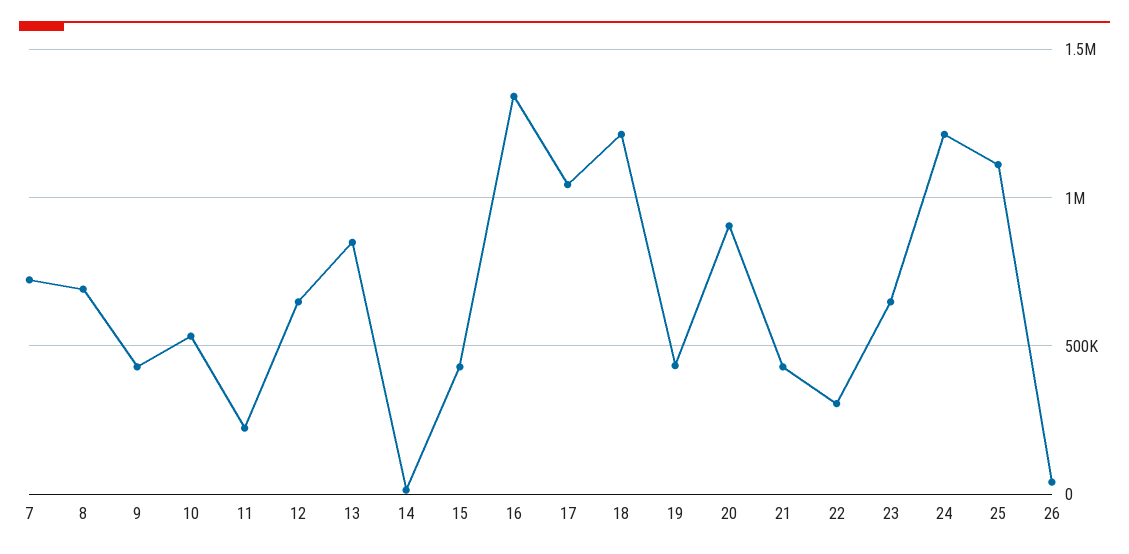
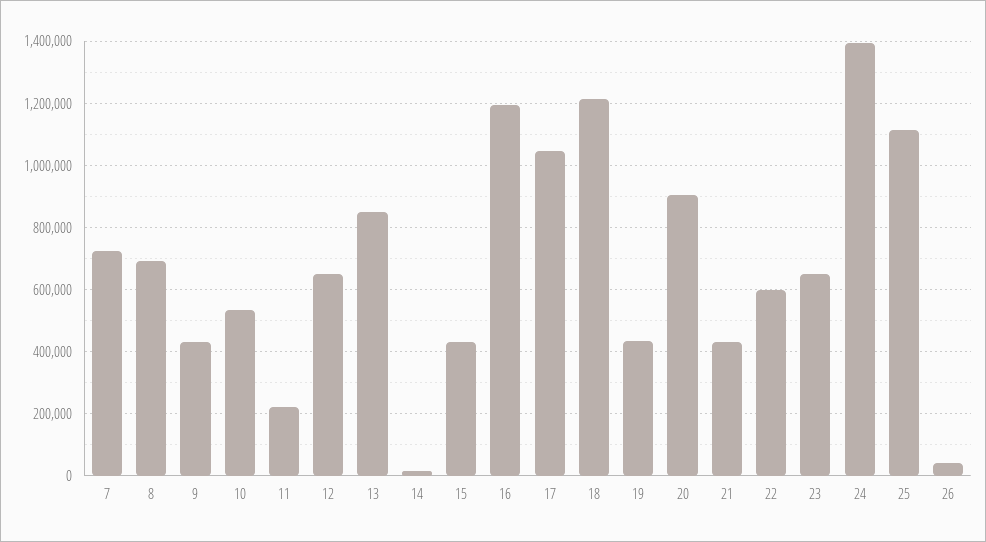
  {
    "7": 720000,
    "8": 700000,
    "9": 420000,
    "10": 540000,
    "11": 220000,
    "12": 640000,
    "13": 840000,
    "14": 20000,
    "15": 420000,
-   "16": 1350000,
+   "16": 1200000,
    "17": 1040000,
    "18": 1220000,
    "19": 440000,
    "20": 900000,
    "21": 420000,
-   "22": 300000,
+   "22": 600000,
    "23": 640000,
-   "24": 1200000,
+   "24": 1400000,
    "25": 1120000,
    "26": 40000
  }

